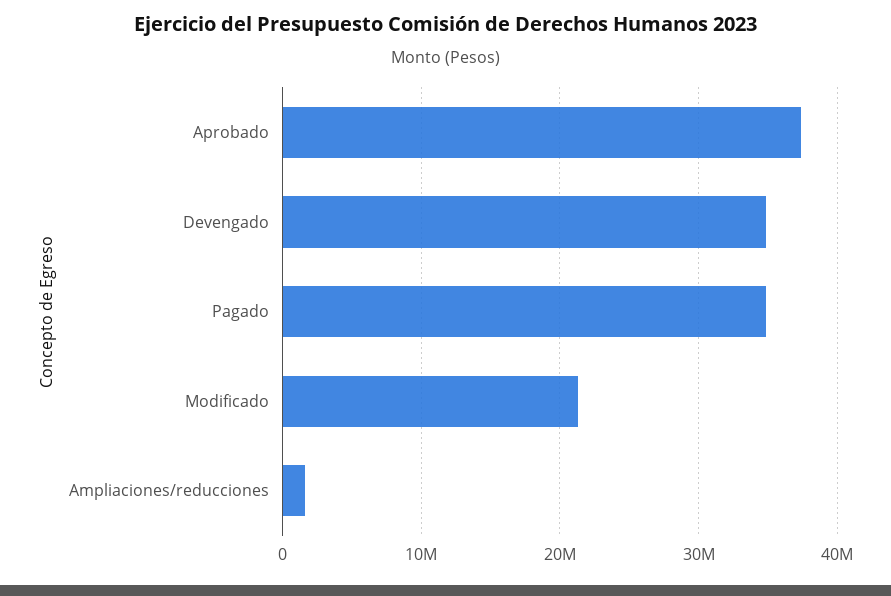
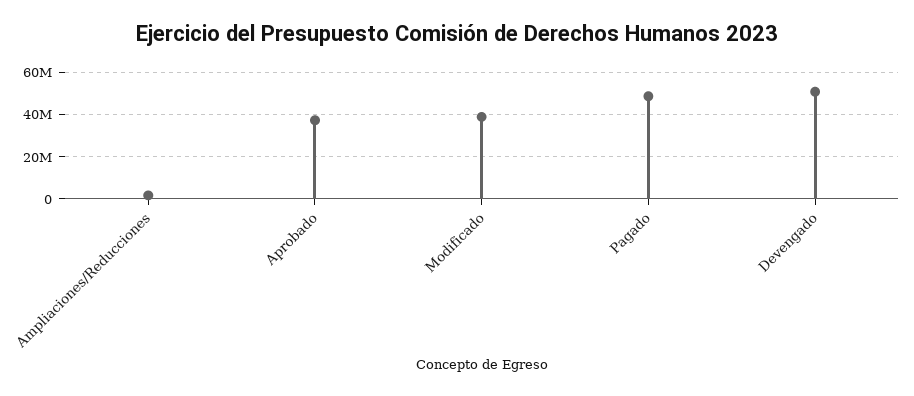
  {
    "Aprobado": 37000000,
-   "Devengado": 35000000,
+   "Devengado": 50000000,
-   "Pagado": 35000000,
+   "Pagado": 50000000,
-   "Modificado": 21000000,
+   "Modificado": 40000000,
    "Ampliaciones/reducciones": 2000000
  }

